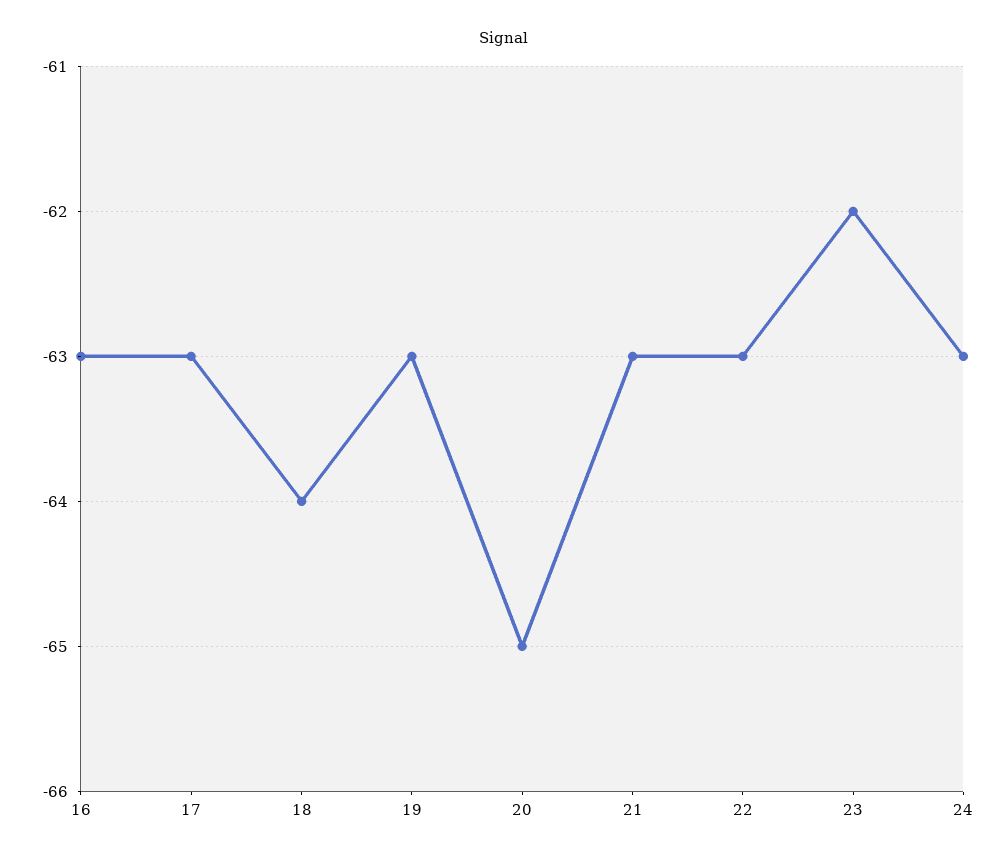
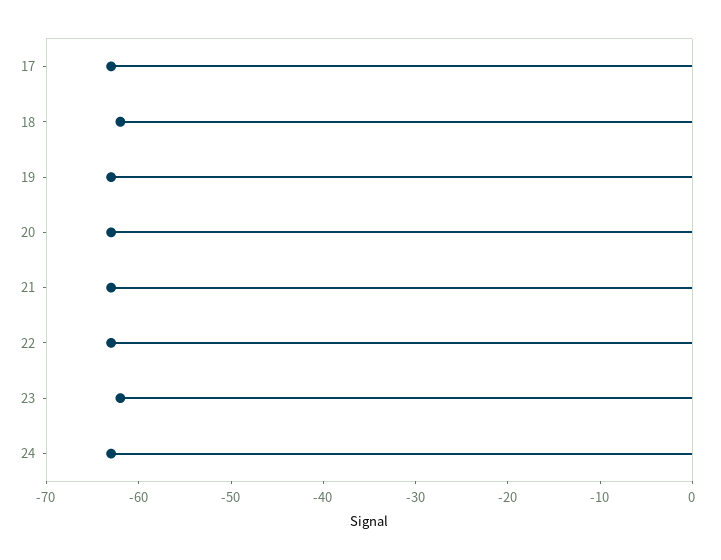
  {
-   "16": -63,
    "17": -63,
-   "18": -64,
+   "18": -62,
    "19": -63,
-   "20": -65,
+   "20": -63,
    "21": -63,
    "22": -63,
    "23": -62,
    "24": -63
  }

